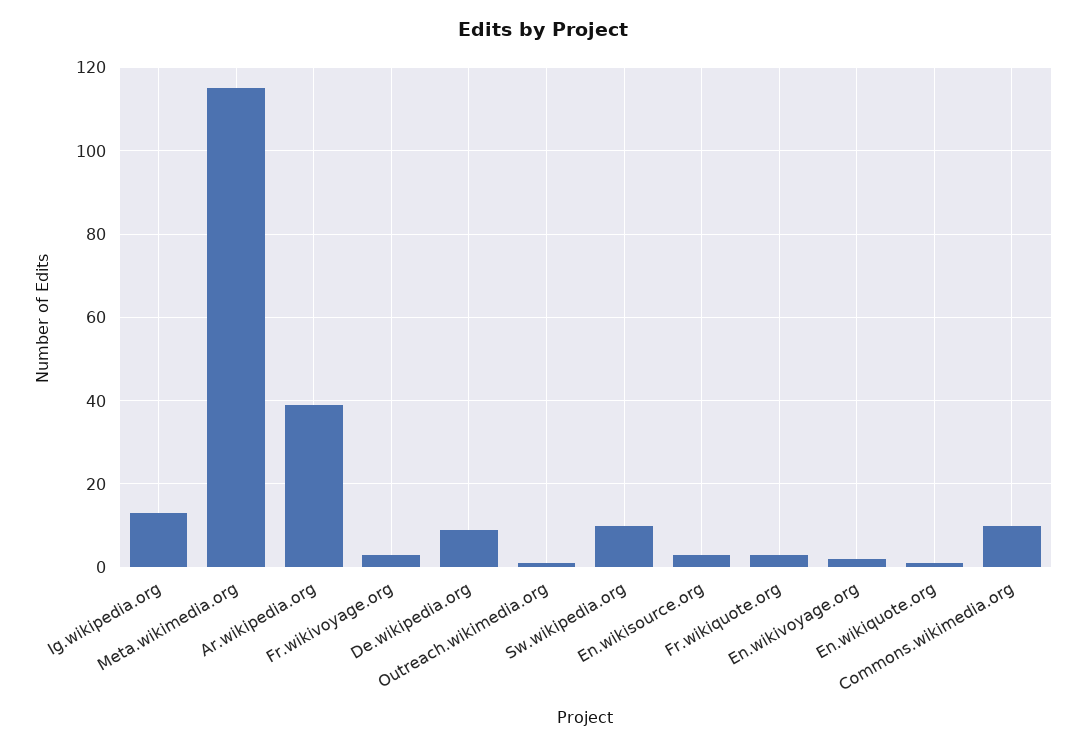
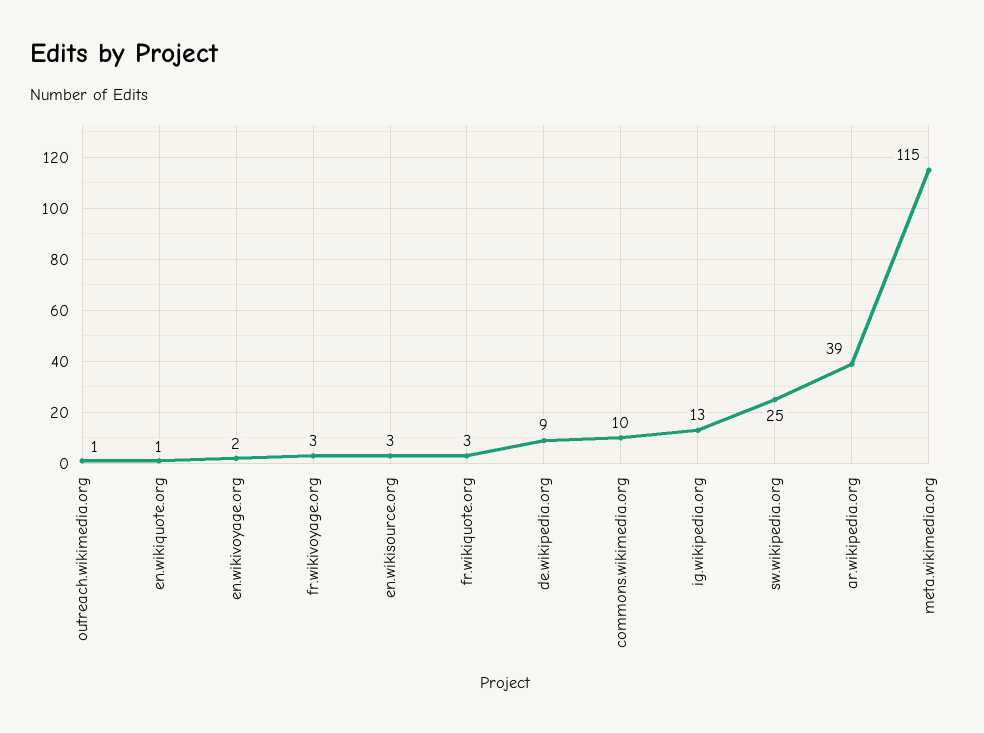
  {
    "Ig.wikipedia.org": 13,
    "Meta.wikimedia.org": 115,
    "Ar.wikipedia.org": 39,
    "Fr.wikivoyage.org": 3,
    "De.wikipedia.org": 9,
    "Outreach.wikimedia.org": 1,
-   "Sw.wikipedia.org": 10,
+   "Sw.wikipedia.org": 25,
    "En.wikisource.org": 3,
    "Fr.wikiquote.org": 3,
    "En.wikivoyage.org": 2,
    "En.wikiquote.org": 1,
    "Commons.wikimedia.org": 10
  }

